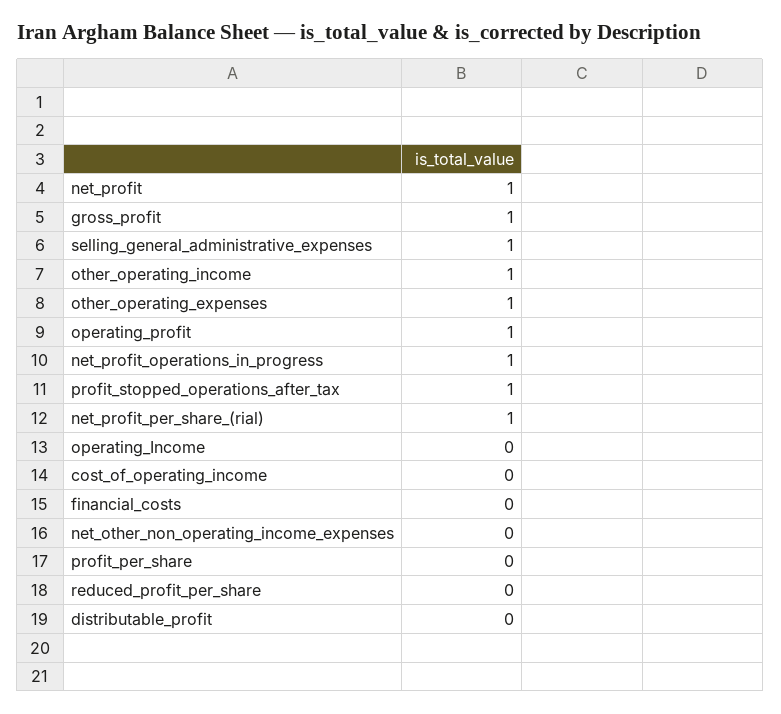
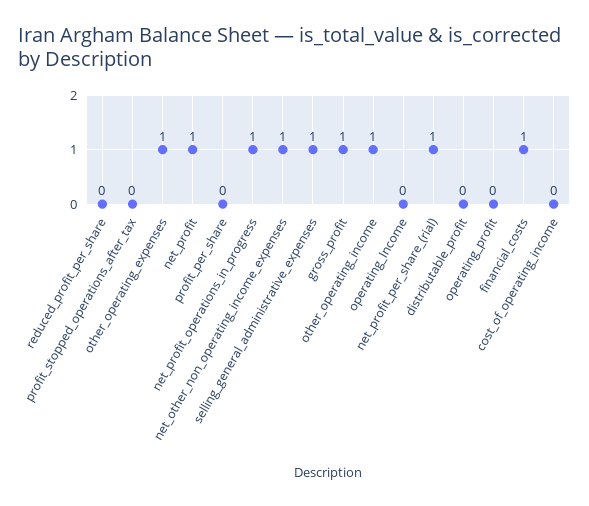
  {
    "net_profit": 1,
    "gross_profit": 1,
    "selling_general_administrative_expenses": 1,
    "other_operating_income": 1,
    "other_operating_expenses": 1,
-   "operating_profit": 1,
+   "operating_profit": 0,
    "net_profit_operations_in_progress": 1,
-   "profit_stopped_operations_after_tax": 1,
+   "profit_stopped_operations_after_tax": 0,
    "net_profit_per_share_(rial)": 1,
    "operating_Income": 0,
    "cost_of_operating_income": 0,
-   "financial_costs": 0,
+   "financial_costs": 1,
-   "net_other_non_operating_income_expenses": 0,
+   "net_other_non_operating_income_expenses": 1,
    "profit_per_share": 0,
    "reduced_profit_per_share": 0,
    "distributable_profit": 0
  }

